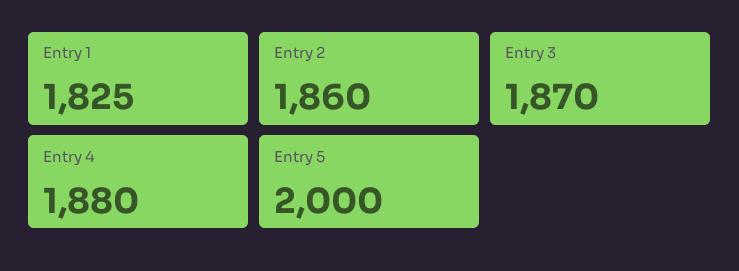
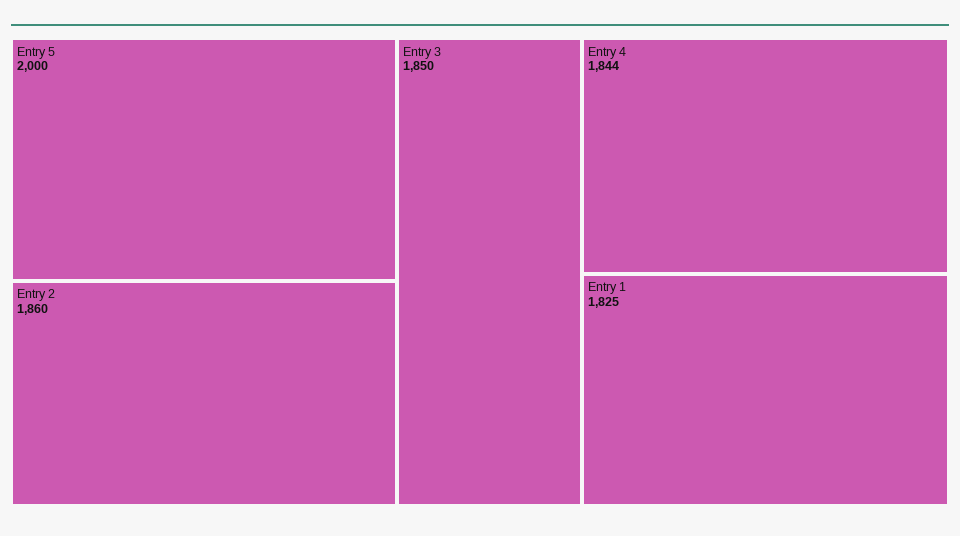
  {
    "Entry 1": 1825,
    "Entry 2": 1860,
-   "Entry 3": 1870,
+   "Entry 3": 1850,
-   "Entry 4": 1880,
+   "Entry 4": 1844,
    "Entry 5": 2000
  }

